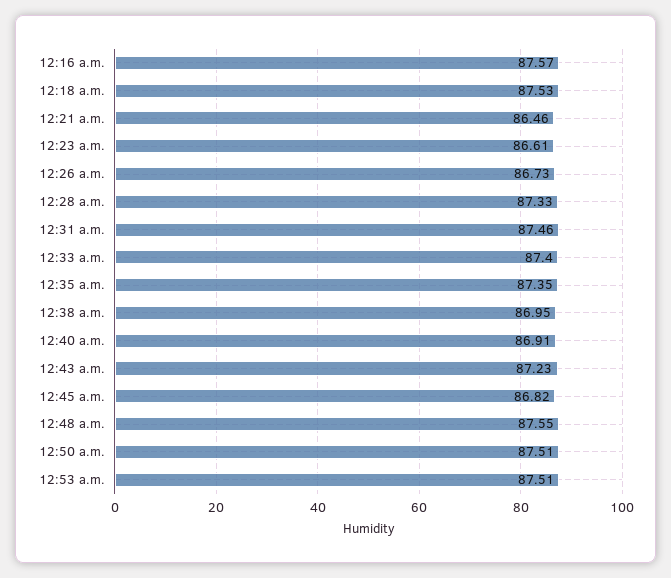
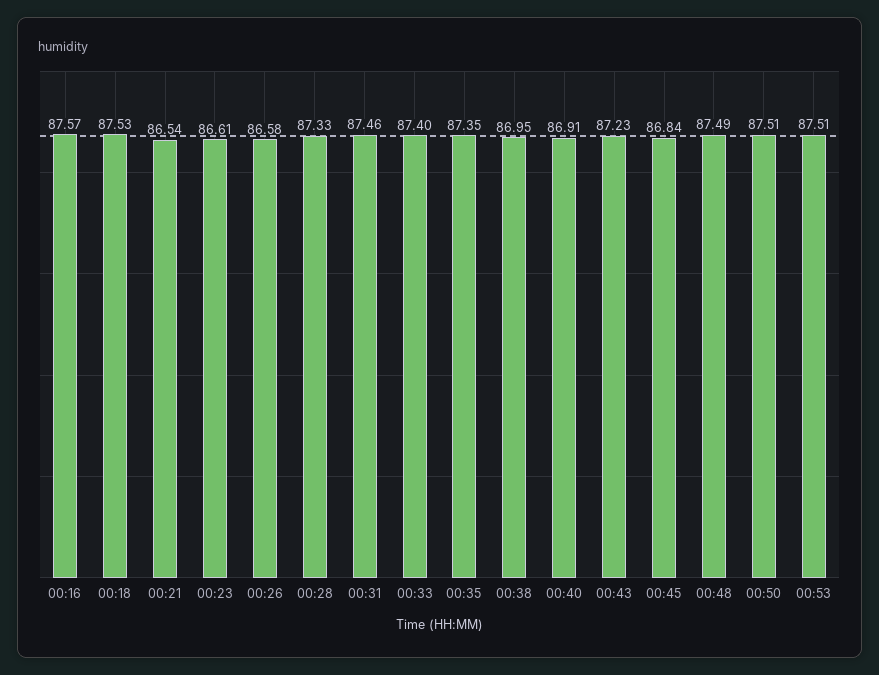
  {
    "12:16 a.m.": 87.57,
    "12:18 a.m.": 87.53,
-   "12:21 a.m.": 86.46,
+   "12:21 a.m.": 86.54,
    "12:23 a.m.": 86.61,
-   "12:26 a.m.": 86.73,
+   "12:26 a.m.": 86.58,
    "12:28 a.m.": 87.33,
    "12:31 a.m.": 87.46,
    "12:33 a.m.": 87.4,
    "12:35 a.m.": 87.35,
    "12:38 a.m.": 86.95,
    "12:40 a.m.": 86.91,
    "12:43 a.m.": 87.23,
-   "12:45 a.m.": 86.82,
+   "12:45 a.m.": 86.84,
-   "12:48 a.m.": 87.55,
+   "12:48 a.m.": 87.49,
    "12:50 a.m.": 87.51,
    "12:53 a.m.": 87.51
  }

